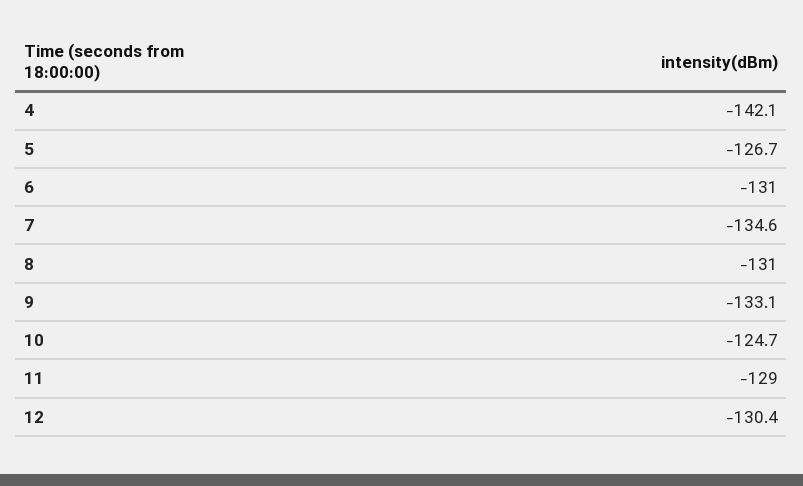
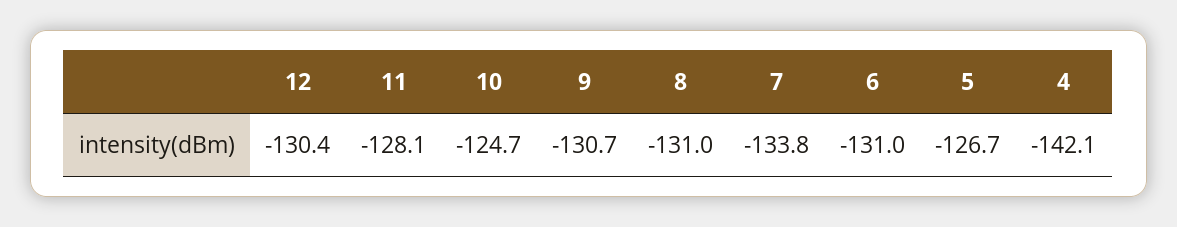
  {
    "4": -142.1,
    "5": -126.7,
    "6": -131,
-   "7": -134.6,
+   "7": -133.8,
    "8": -131,
-   "9": -133.1,
+   "9": -130.7,
    "10": -124.7,
-   "11": -129,
+   "11": -128.1,
    "12": -130.4
  }

